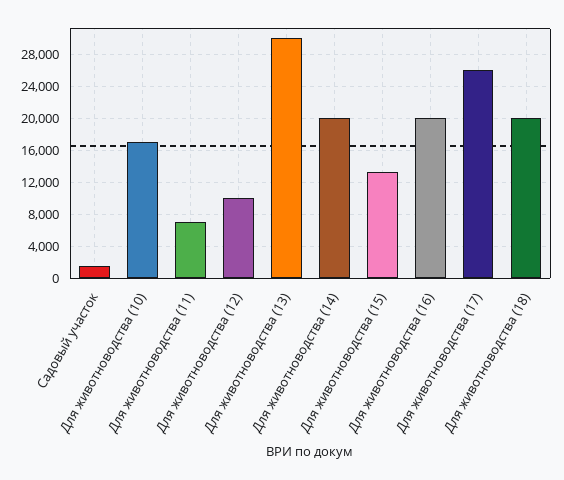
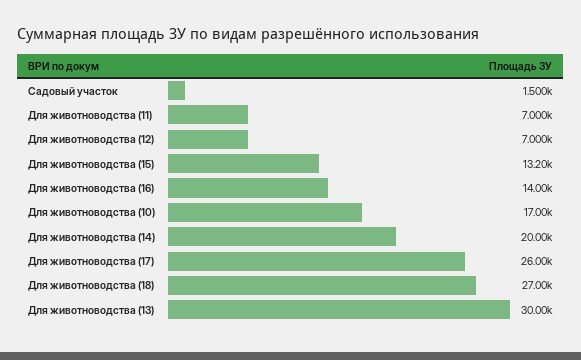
  {
    "Садовый участок": 1500,
    "Для животноводства (10)": 17000,
    "Для животноводства (11)": 7000,
-   "Для животноводства (12)": 10000,
+   "Для животноводства (12)": 7000,
    "Для животноводства (13)": 30000,
    "Для животноводства (14)": 20000,
    "Для животноводства (15)": 13200,
-   "Для животноводства (16)": 20000,
+   "Для животноводства (16)": 14000,
    "Для животноводства (17)": 26000,
-   "Для животноводства (18)": 20000
+   "Для животноводства (18)": 27000
  }

